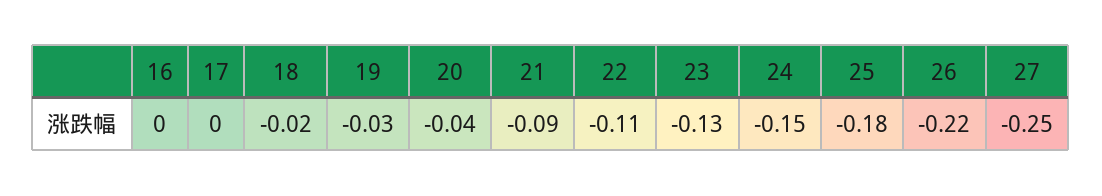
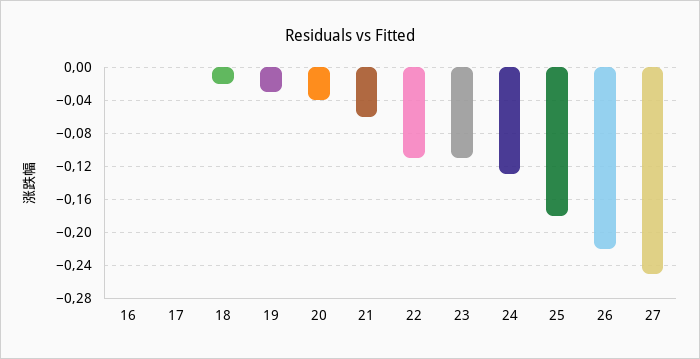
  {
    "16": 0,
    "17": 0,
    "18": -0.02,
    "19": -0.03,
    "20": -0.04,
-   "21": -0.09,
+   "21": -0.06,
    "22": -0.11,
-   "23": -0.13,
+   "23": -0.11,
-   "24": -0.15,
+   "24": -0.13,
    "25": -0.18,
    "26": -0.22,
    "27": -0.25
  }

